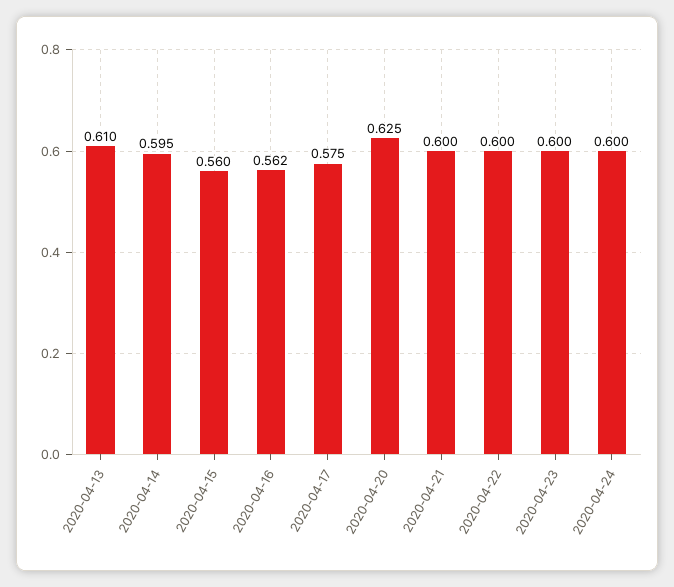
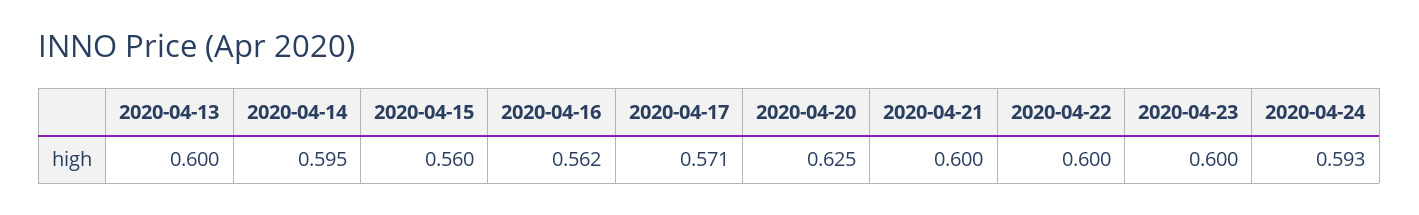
  {
-   "2020-04-13": 0.61,
+   "2020-04-13": 0.6,
    "2020-04-14": 0.595,
    "2020-04-15": 0.56,
    "2020-04-16": 0.562,
-   "2020-04-17": 0.575,
+   "2020-04-17": 0.571,
    "2020-04-20": 0.625,
    "2020-04-21": 0.6,
    "2020-04-22": 0.6,
    "2020-04-23": 0.6,
-   "2020-04-24": 0.6
+   "2020-04-24": 0.593
  }

